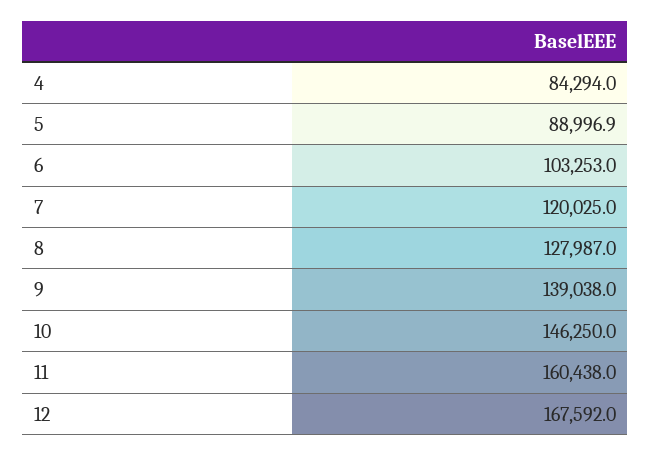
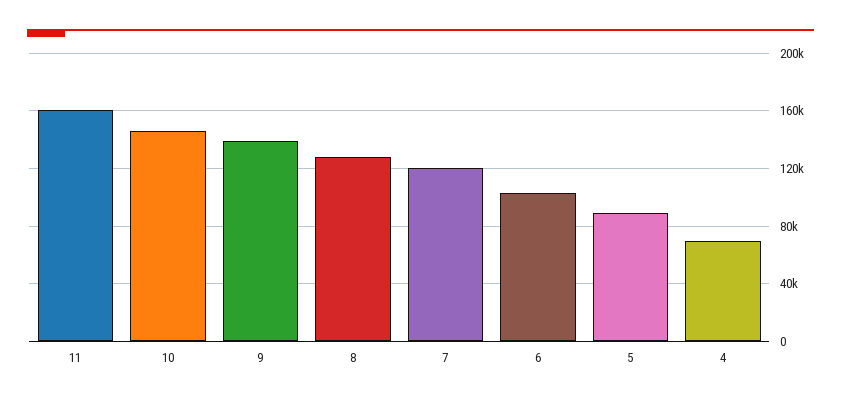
  {
-   "4": 84294,
+   "4": 70000,
    "5": 88996.9,
    "6": 103253,
    "7": 120025,
    "8": 127987,
    "9": 139038,
    "10": 146250,
-   "11": 160438,
+   "11": 160438
-   "12": 167592
  }

